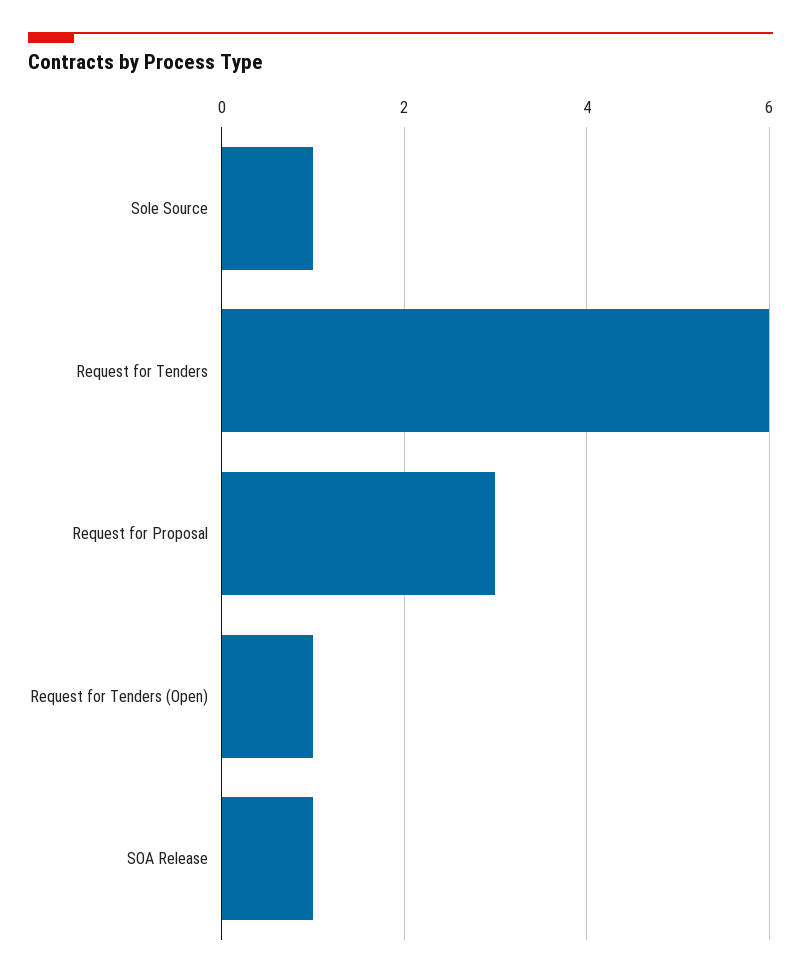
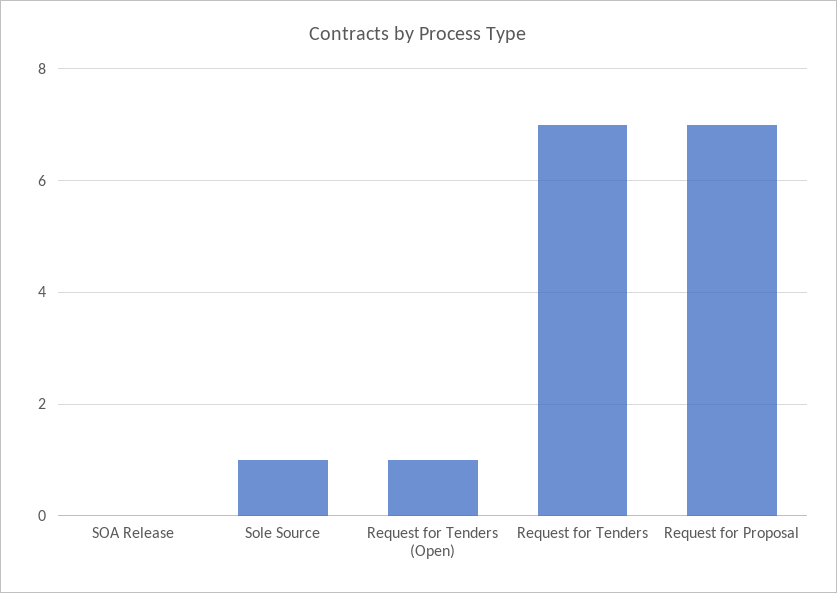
  {
    "Sole Source": 1,
-   "Request for Tenders": 6,
+   "Request for Tenders": 7,
-   "Request for Proposal": 3,
+   "Request for Proposal": 7,
    "Request for Tenders (Open)": 1,
-   "SOA Release": 1
+   "SOA Release": 0
  }

